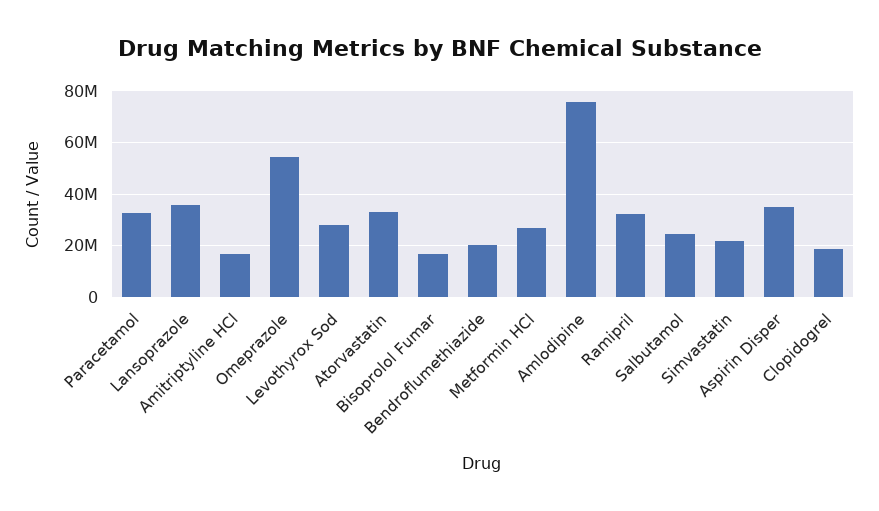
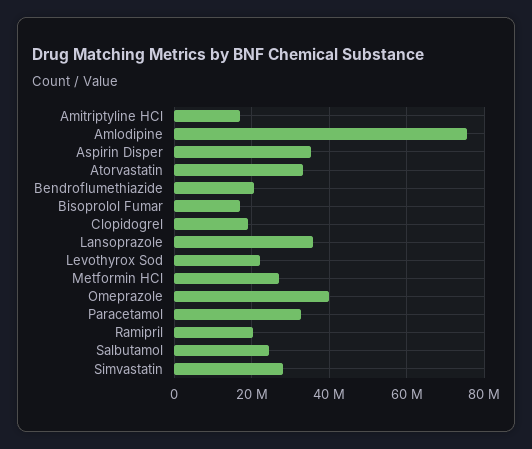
  {
    "Paracetamol": 32000000,
    "Lansoprazole": 36000000,
    "Amitriptyline HCl": 16000000,
-   "Omeprazole": 55000000,
+   "Omeprazole": 40000000,
-   "Levothyrox Sod": 27500000,
+   "Levothyrox Sod": 22000000,
    "Atorvastatin": 34000000,
    "Bisoprolol Fumar": 16000000,
    "Bendroflumethiazide": 20000000,
    "Metformin HCl": 26000000,
    "Amlodipine": 76000000,
-   "Ramipril": 32500000,
+   "Ramipril": 20000000,
    "Salbutamol": 24000000,
-   "Simvastatin": 22500000,
+   "Simvastatin": 28000000,
    "Aspirin Disper": 36000000,
    "Clopidogrel": 18000000
  }

